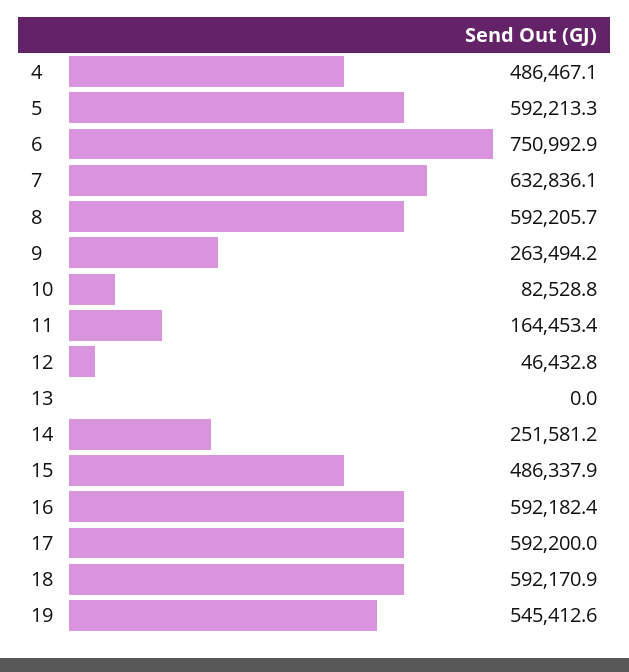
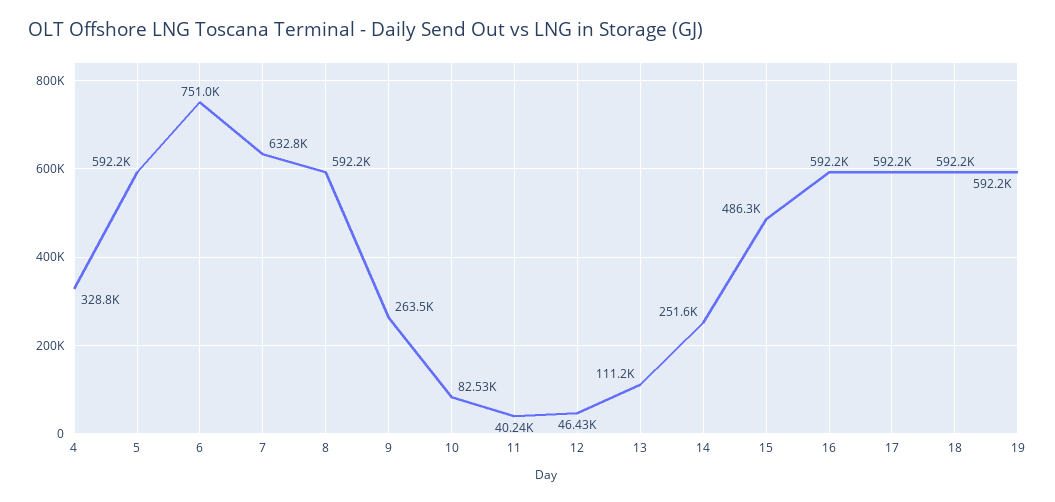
  {
-   "4": 486467.1,
+   "4": 328800,
    "5": 592213.3,
    "6": 750992.9,
    "7": 632836.1,
    "8": 592205.7,
    "9": 263494.2,
    "10": 82528.8,
-   "11": 164453.4,
+   "11": 40240,
    "12": 46432.8,
-   "13": 0,
+   "13": 111200,
    "14": 251581.2,
    "15": 486337.9,
    "16": 592182.4,
    "17": 592200,
    "18": 592170.9,
-   "19": 545412.6
+   "19": 592200
  }

